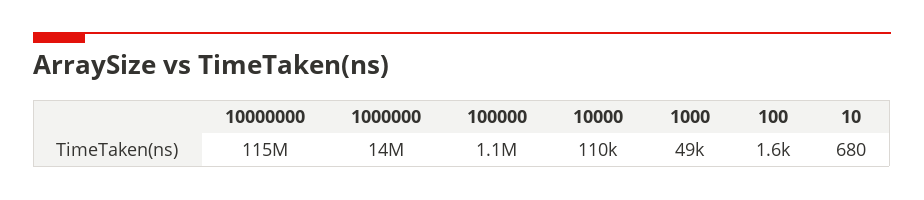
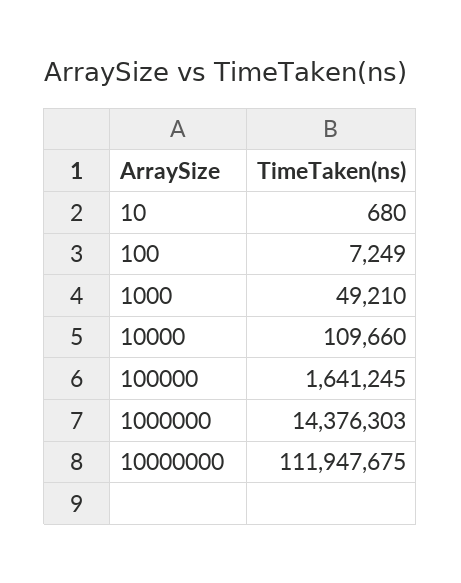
  {
-   "10000000": 115000000,
+   "10000000": 111947675,
    "1000000": 14376303,
-   "100000": 1100000,
+   "100000": 1641245,
    "10000": 109660,
    "1000": 49210,
-   "100": 1600,
+   "100": 7249,
    "10": 680
  }

